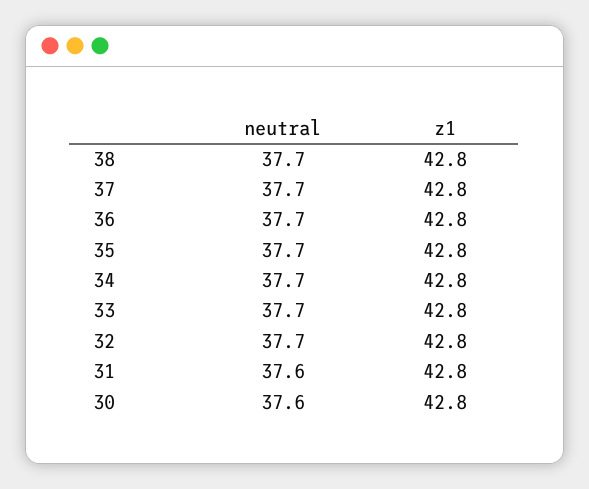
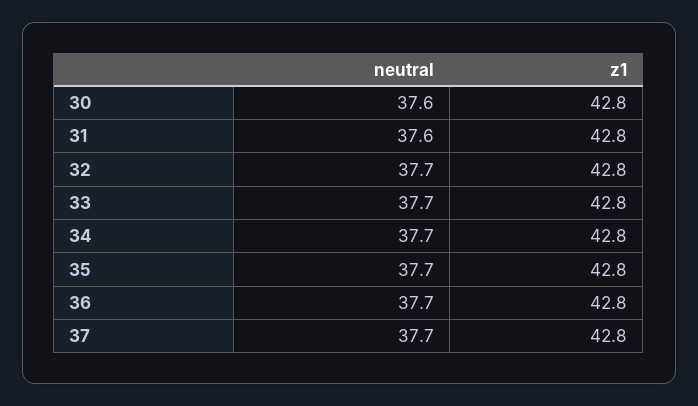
  {
    "neutral": {
-     "38": 37.7,
      "37": 37.7,
      "36": 37.7,
      "35": 37.7,
      "34": 37.7,
      "33": 37.7,
      "32": 37.7,
      "31": 37.6,
      "30": 37.6
    },
    "z1": {
-     "38": 42.8,
      "37": 42.8,
      "36": 42.8,
      "35": 42.8,
      "34": 42.8,
      "33": 42.8,
      "32": 42.8,
      "31": 42.8,
      "30": 42.8
    }
  }

